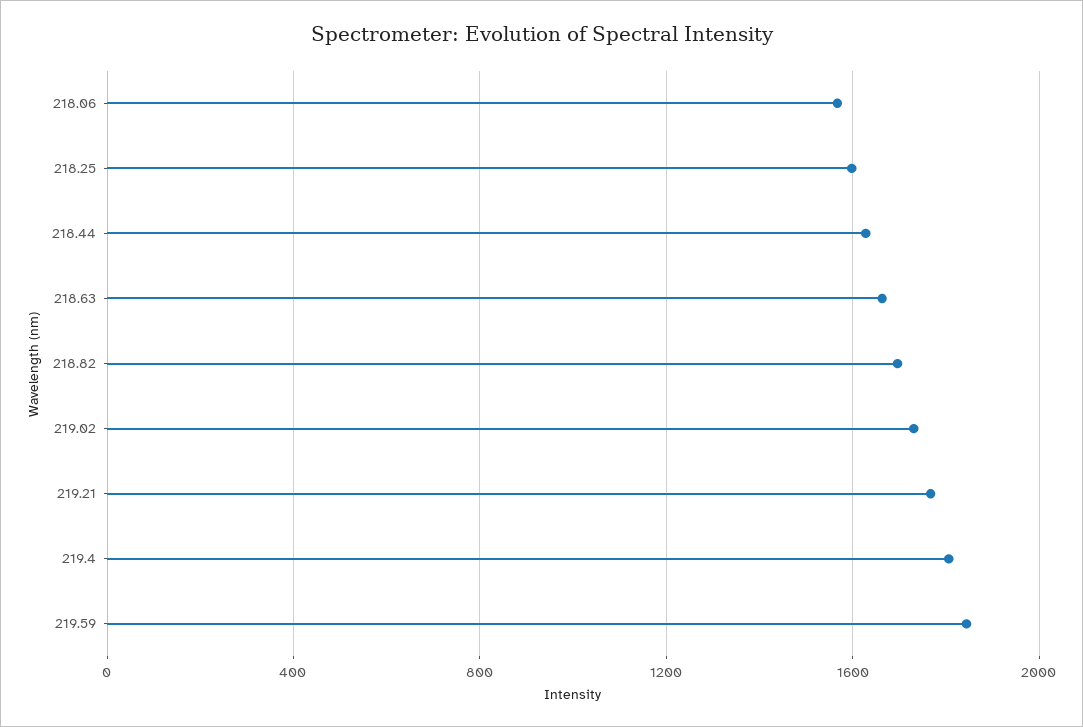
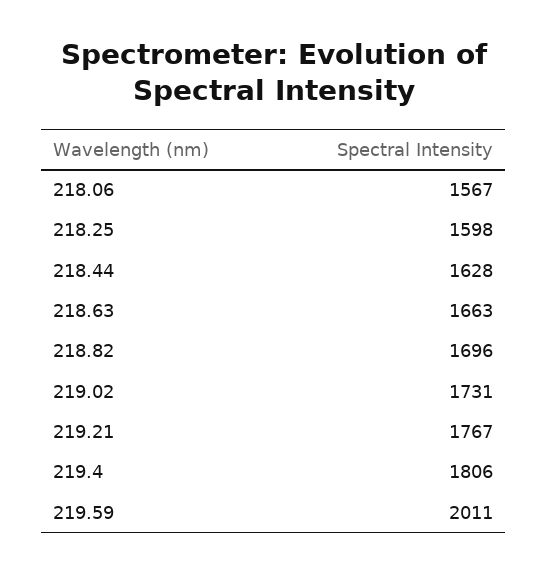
  {
    "218.06": 1567,
    "218.25": 1598,
    "218.44": 1628,
    "218.63": 1663,
    "218.82": 1696,
    "219.02": 1731,
    "219.21": 1767,
    "219.4": 1806,
-   "219.59": 1850
+   "219.59": 2011
  }

